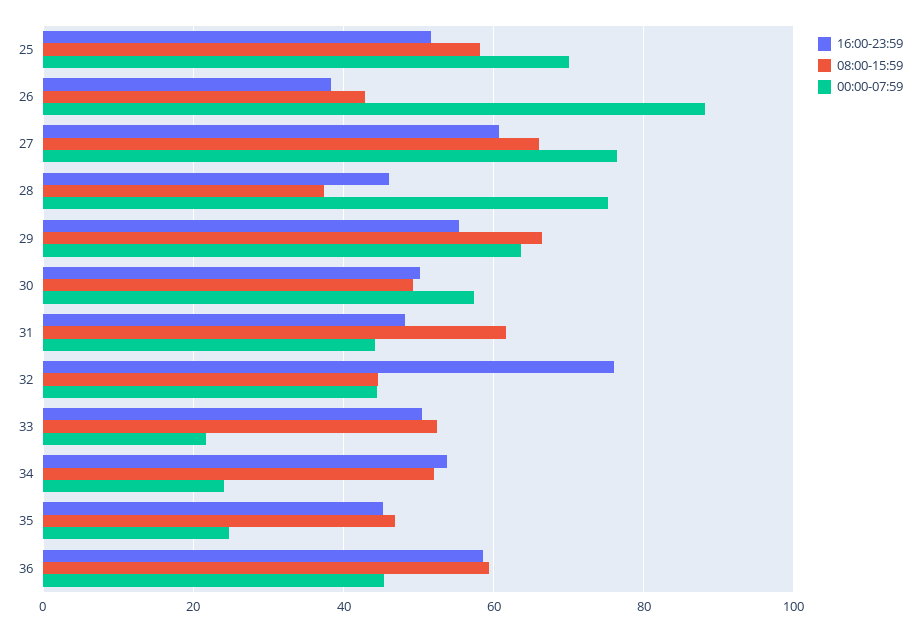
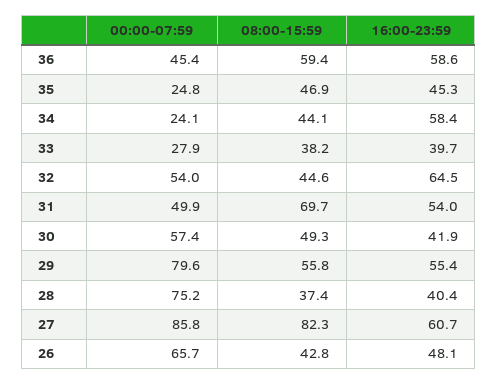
  {
    "16:00-23:59": {
-     "25": 52,
-     "26": 38,
+     "26": 48.1,
      "27": 60.7,
-     "28": 46,
+     "28": 40.4,
      "29": 55.4,
-     "30": 50,
+     "30": 41.9,
-     "31": 48,
+     "31": 54,
-     "32": 76,
+     "32": 64.5,
-     "33": 50,
+     "33": 39.7,
-     "34": 54,
+     "34": 58.4,
      "35": 45.3,
      "36": 58.6
    },
    "08:00-15:59": {
-     "25": 58,
      "26": 42.8,
-     "27": 66,
+     "27": 82.3,
      "28": 37.4,
-     "29": 66,
+     "29": 55.8,
      "30": 49.3,
-     "31": 62,
+     "31": 69.7,
      "32": 44.6,
-     "33": 52,
+     "33": 38.2,
-     "34": 52,
+     "34": 44.1,
      "35": 46.9,
      "36": 59.4
    },
    "00:00-07:59": {
-     "25": 70,
-     "26": 88,
+     "26": 65.7,
-     "27": 76,
+     "27": 85.8,
      "28": 75.2,
-     "29": 64,
+     "29": 79.6,
      "30": 57.4,
-     "31": 44,
+     "31": 49.9,
-     "32": 44,
+     "32": 54,
-     "33": 22,
+     "33": 27.9,
      "34": 24.1,
      "35": 24.8,
      "36": 45.4
    }
  }

